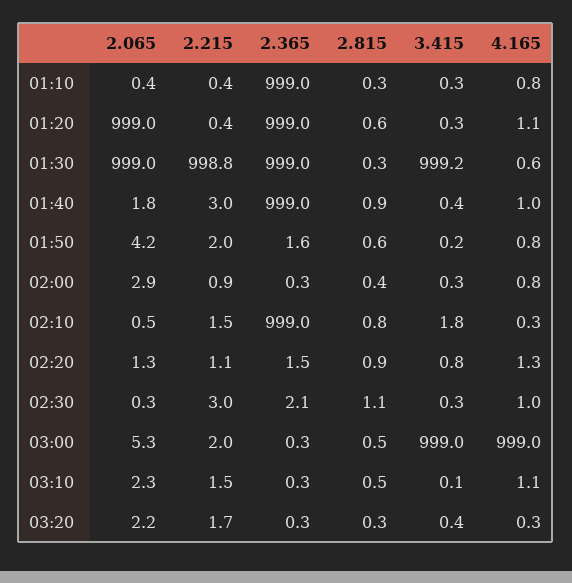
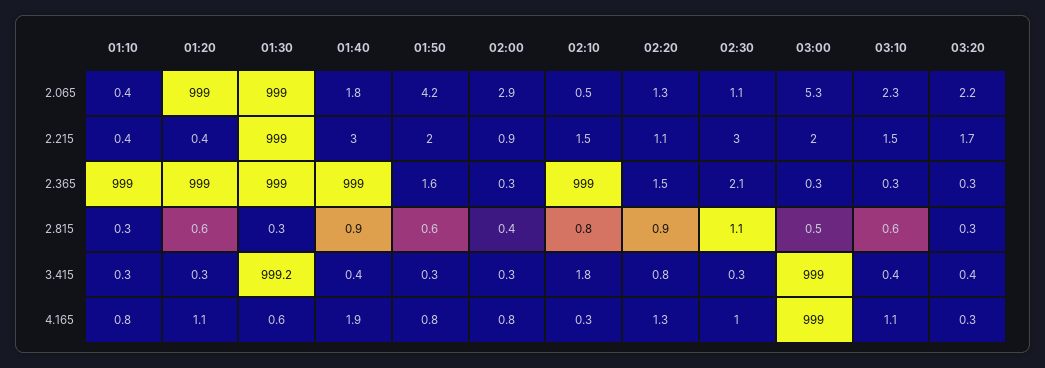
  {
    "2.065": {
      "01:10": 0.4,
      "01:20": 999,
      "01:30": 999,
      "01:40": 1.8,
      "01:50": 4.2,
      "02:00": 2.9,
      "02:10": 0.5,
      "02:20": 1.3,
-     "02:30": 0.3,
+     "02:30": 1.1,
      "03:00": 5.3,
      "03:10": 2.3,
      "03:20": 2.2
    },
    "2.215": {
      "01:10": 0.4,
      "01:20": 0.4,
-     "01:30": 998.8,
+     "01:30": 999,
      "01:40": 3,
      "01:50": 2,
      "02:00": 0.9,
      "02:10": 1.5,
      "02:20": 1.1,
      "02:30": 3,
      "03:00": 2,
      "03:10": 1.5,
      "03:20": 1.7
    },
    "2.365": {
      "01:10": 999,
      "01:20": 999,
      "01:30": 999,
      "01:40": 999,
      "01:50": 1.6,
      "02:00": 0.3,
      "02:10": 999,
      "02:20": 1.5,
      "02:30": 2.1,
      "03:00": 0.3,
      "03:10": 0.3,
      "03:20": 0.3
    },
    "2.815": {
      "01:10": 0.3,
      "01:20": 0.6,
      "01:30": 0.3,
      "01:40": 0.9,
      "01:50": 0.6,
      "02:00": 0.4,
      "02:10": 0.8,
      "02:20": 0.9,
      "02:30": 1.1,
      "03:00": 0.5,
-     "03:10": 0.5,
+     "03:10": 0.6,
      "03:20": 0.3
    },
    "3.415": {
      "01:10": 0.3,
      "01:20": 0.3,
      "01:30": 999.2,
      "01:40": 0.4,
-     "01:50": 0.2,
+     "01:50": 0.3,
      "02:00": 0.3,
      "02:10": 1.8,
      "02:20": 0.8,
      "02:30": 0.3,
      "03:00": 999,
-     "03:10": 0.1,
+     "03:10": 0.4,
      "03:20": 0.4
    },
    "4.165": {
      "01:10": 0.8,
      "01:20": 1.1,
      "01:30": 0.6,
-     "01:40": 1,
+     "01:40": 1.9,
      "01:50": 0.8,
      "02:00": 0.8,
      "02:10": 0.3,
      "02:20": 1.3,
      "02:30": 1,
      "03:00": 999,
      "03:10": 1.1,
      "03:20": 0.3
    }
  }

